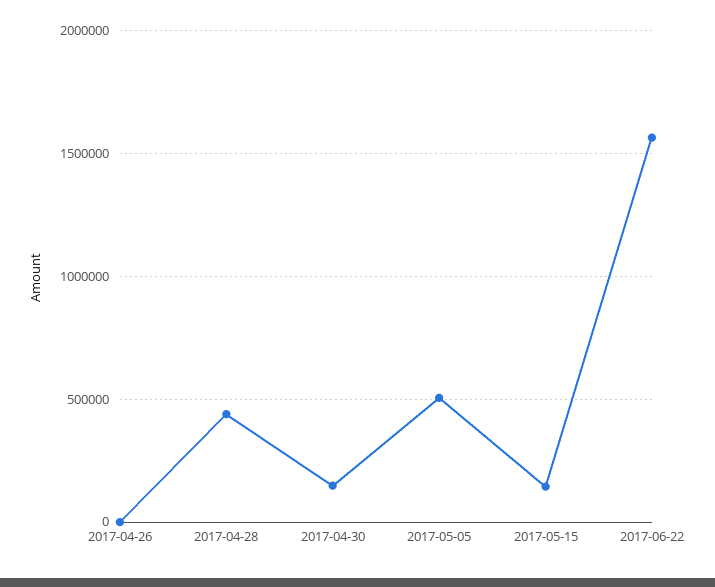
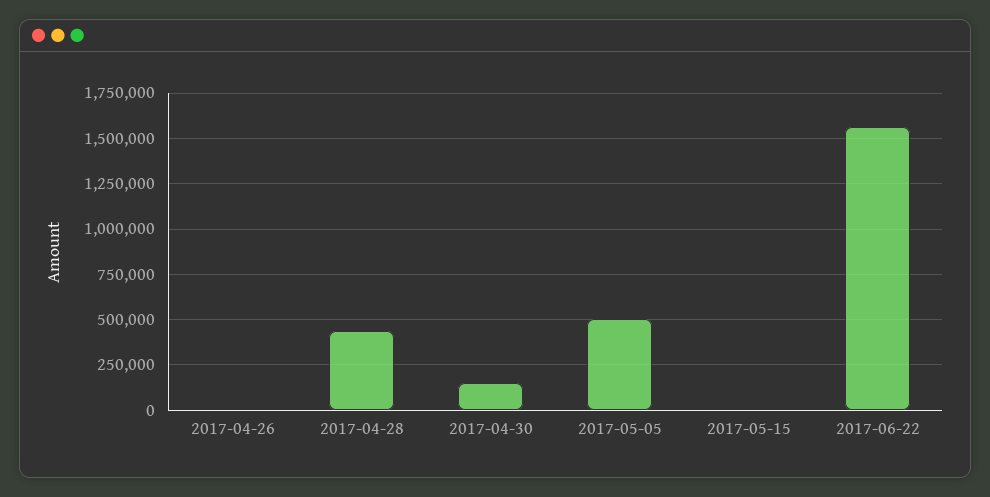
  {
    "2017-04-26": 0,
    "2017-04-28": 450000,
    "2017-04-30": 150000,
    "2017-05-05": 500000,
-   "2017-05-15": 150000,
+   "2017-05-15": 0,
    "2017-06-22": 1550000
  }

